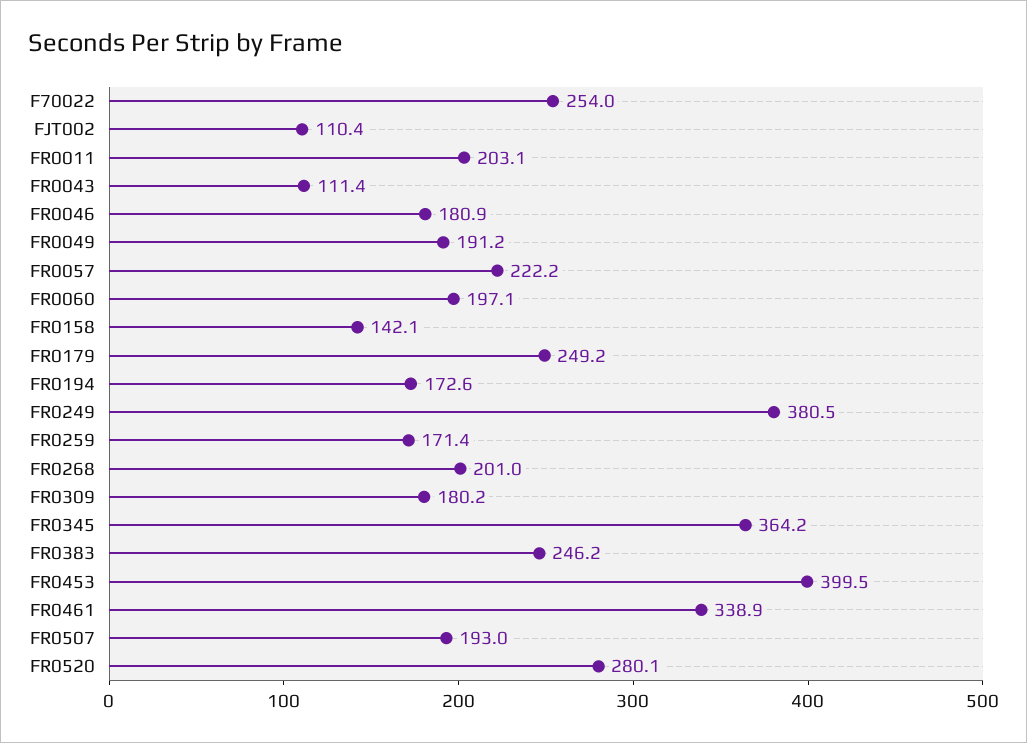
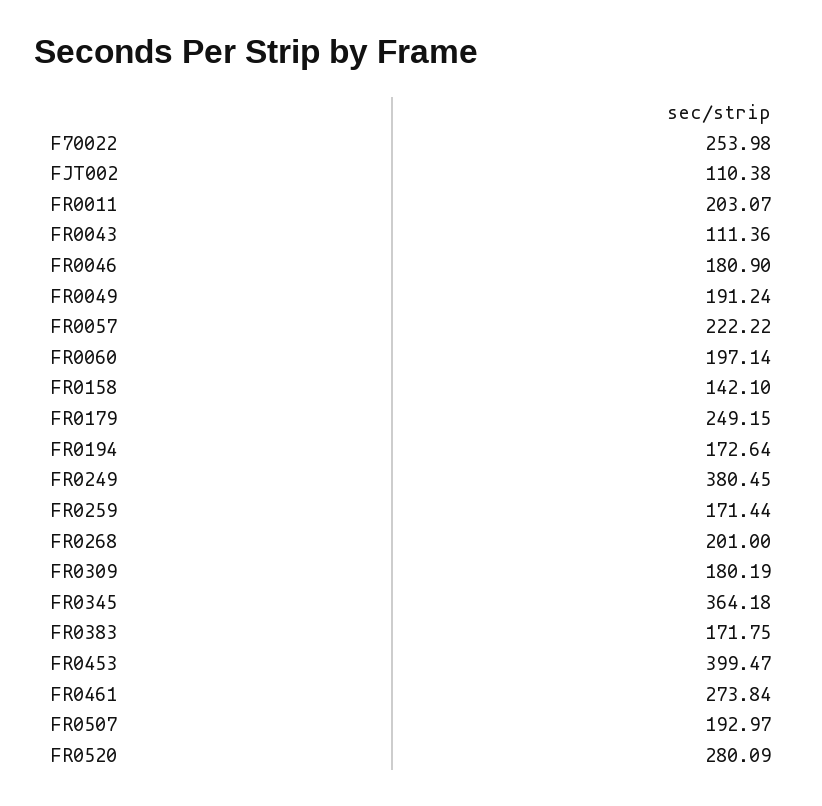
  {
    "F70022": 253.98,
    "FJT002": 110.38,
    "FR0011": 203.07,
    "FR0043": 111.36,
    "FR0046": 180.9,
    "FR0049": 191.24,
    "FR0057": 222.22,
    "FR0060": 197.14,
    "FR0158": 142.1,
    "FR0179": 249.15,
    "FR0194": 172.64,
    "FR0249": 380.45,
    "FR0259": 171.44,
    "FR0268": 201,
    "FR0309": 180.19,
    "FR0345": 364.18,
-   "FR0383": 246.2,
+   "FR0383": 171.75,
    "FR0453": 399.47,
-   "FR0461": 338.9,
+   "FR0461": 273.84,
    "FR0507": 192.97,
    "FR0520": 280.09
  }

